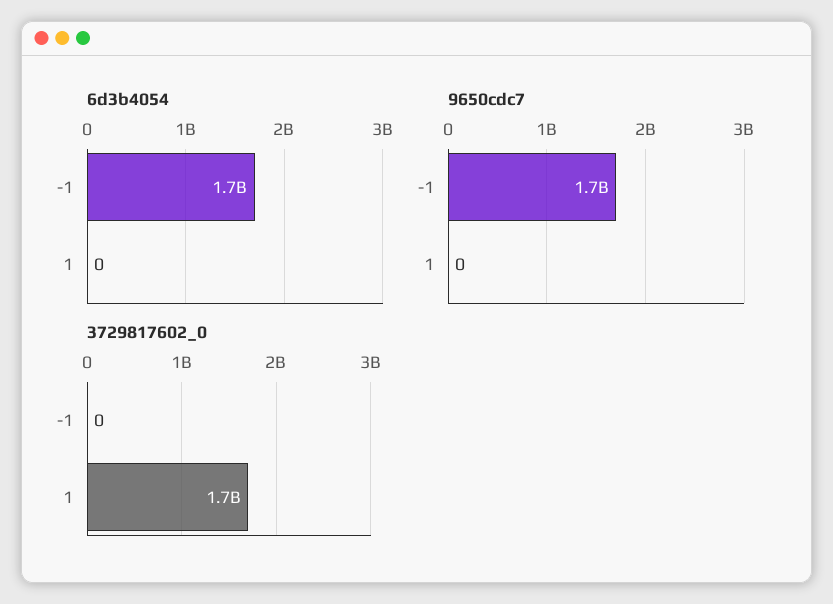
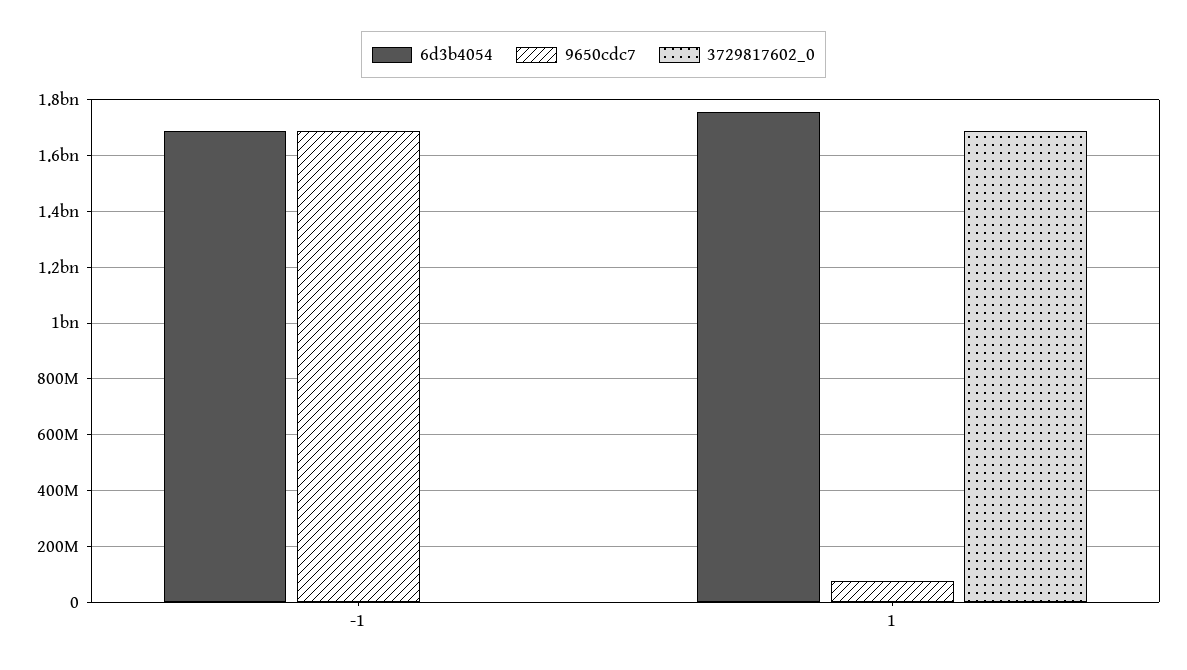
  {
    "6d3b4054": {
      "-1": 1700000000,
-     "1": 0
+     "1": 1750000000
    },
    "9650cdc7": {
      "-1": 1700000000,
-     "1": 0
+     "1": 75000000
    },
    "3729817602_0": {
      "-1": 0,
      "1": 1700000000
    }
  }

